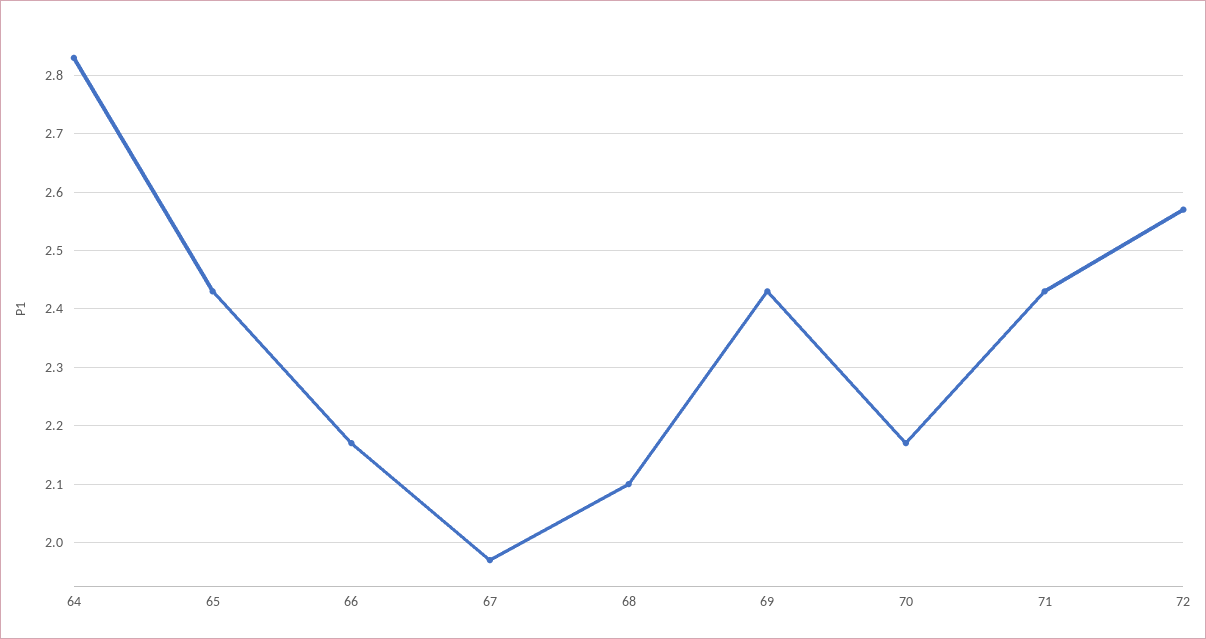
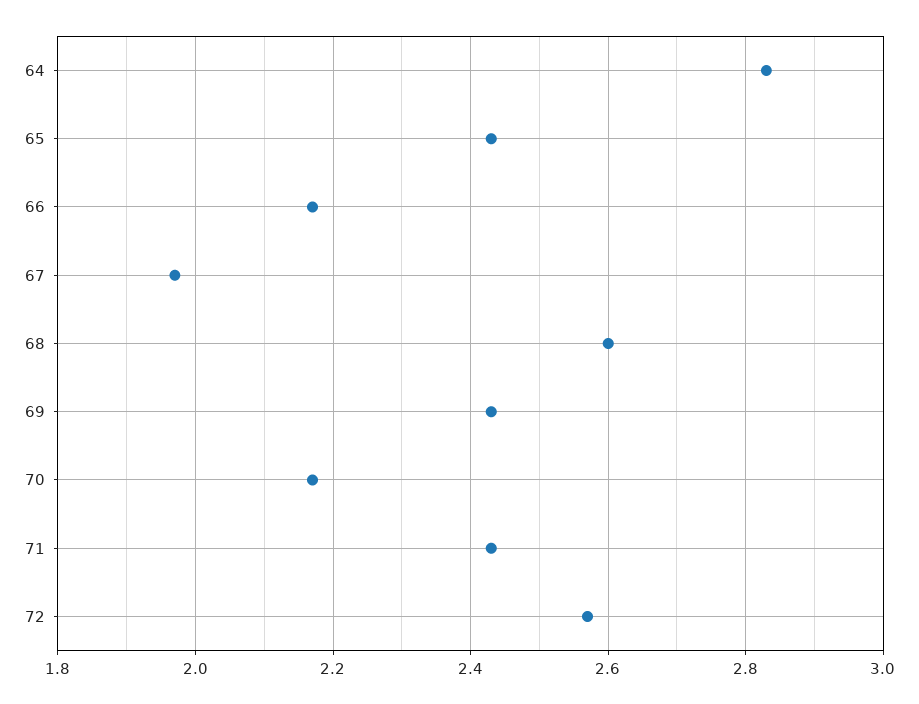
  {
    "64": 2.85,
    "65": 2.45,
    "66": 2.15,
    "67": 1.95,
-   "68": 2.1,
+   "68": 2.6,
    "69": 2.45,
    "70": 2.15,
    "71": 2.45,
    "72": 2.55
  }

